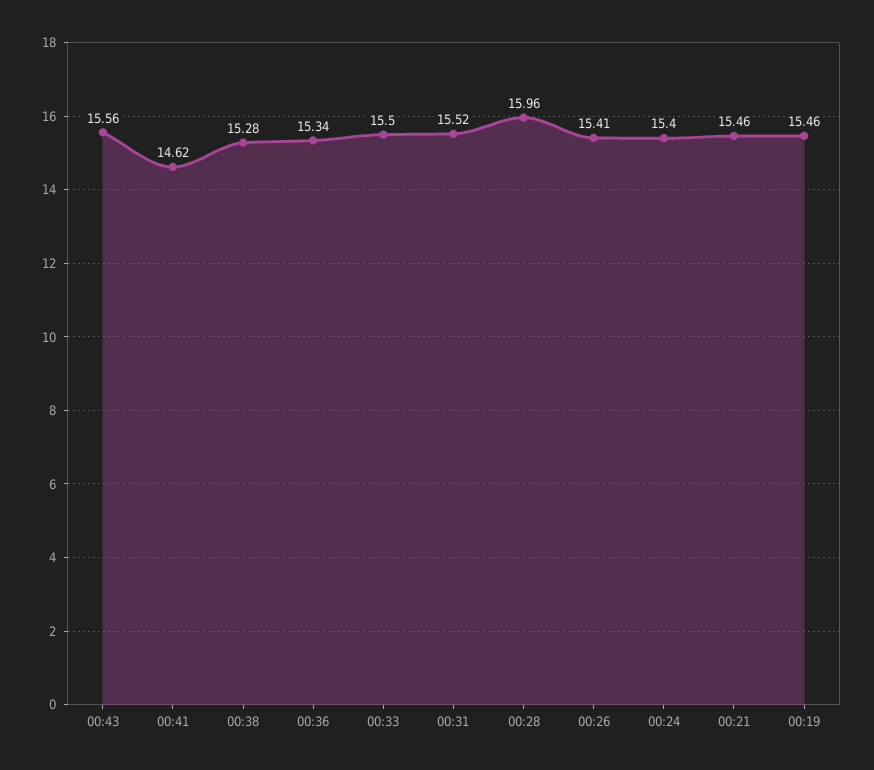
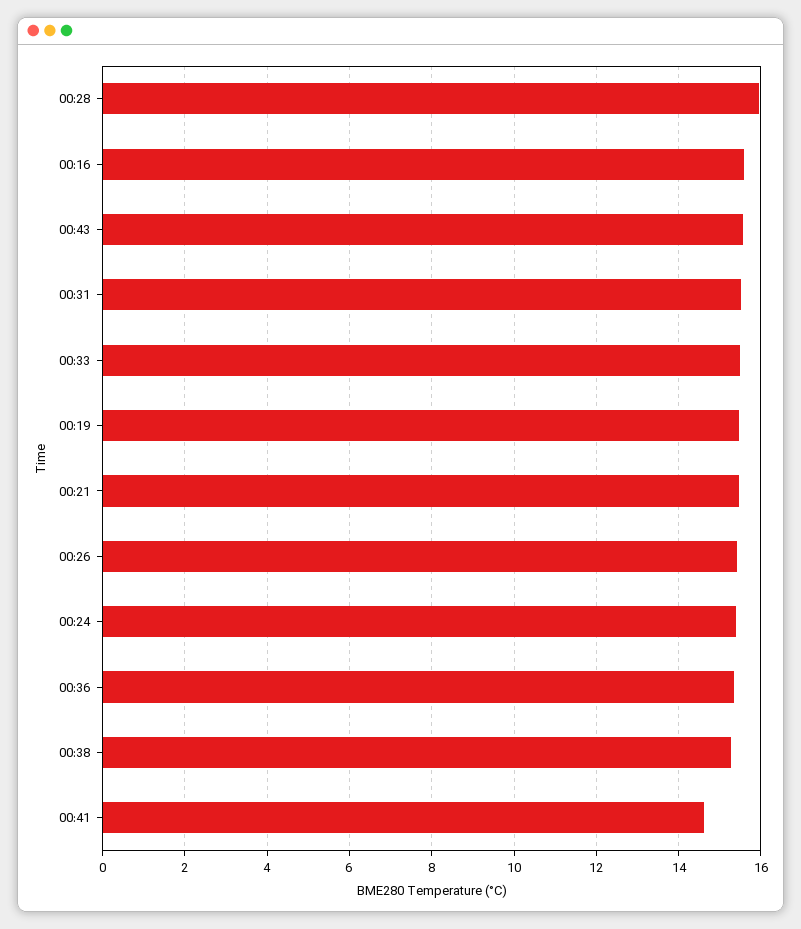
  {
    "00:43": 15.56,
    "00:41": 14.62,
    "00:38": 15.28,
    "00:36": 15.34,
    "00:33": 15.5,
    "00:31": 15.52,
    "00:28": 15.96,
    "00:26": 15.41,
    "00:24": 15.4,
    "00:21": 15.46,
-   "00:19": 15.46
+   "00:19": 15.46,
+   "00:16": 15.6
  }

